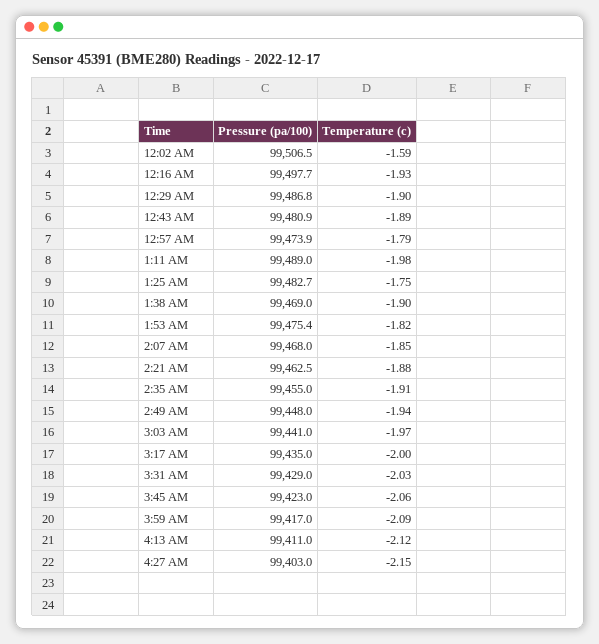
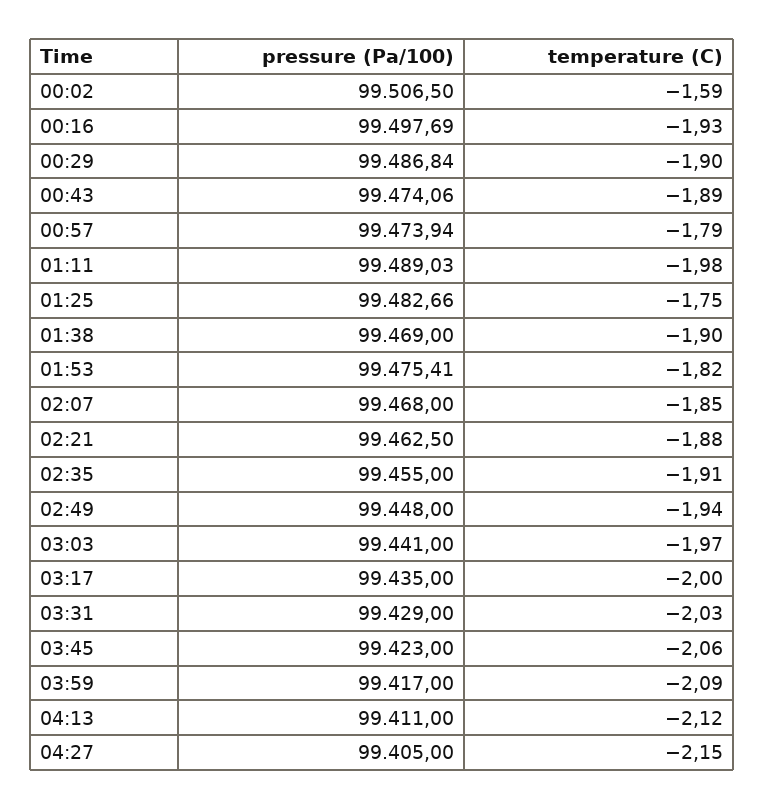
  {
    "Pressure (pa/100)": {
      "12:02 AM": 99506.5,
      "12:16 AM": 99497.69,
      "12:29 AM": 99486.84,
-     "12:43 AM": 99480.9,
+     "12:43 AM": 99474.06,
      "12:57 AM": 99473.94,
      "1:11 AM": 99489.03,
      "1:25 AM": 99482.66,
      "1:38 AM": 99469,
      "1:53 AM": 99475.41,
      "2:07 AM": 99468,
      "2:21 AM": 99462.5,
      "2:35 AM": 99455,
      "2:49 AM": 99448,
      "3:03 AM": 99441,
      "3:17 AM": 99435,
      "3:31 AM": 99429,
      "3:45 AM": 99423,
      "3:59 AM": 99417,
      "4:13 AM": 99411,
-     "4:27 AM": 99403
+     "4:27 AM": 99405
    },
    "Temperature (c)": {
      "12:02 AM": -1.59,
      "12:16 AM": -1.93,
      "12:29 AM": -1.9,
      "12:43 AM": -1.89,
      "12:57 AM": -1.79,
      "1:11 AM": -1.98,
      "1:25 AM": -1.75,
      "1:38 AM": -1.9,
      "1:53 AM": -1.82,
      "2:07 AM": -1.85,
      "2:21 AM": -1.88,
      "2:35 AM": -1.91,
      "2:49 AM": -1.94,
      "3:03 AM": -1.97,
      "3:17 AM": -2,
      "3:31 AM": -2.03,
      "3:45 AM": -2.06,
      "3:59 AM": -2.09,
      "4:13 AM": -2.12,
      "4:27 AM": -2.15
    }
  }

